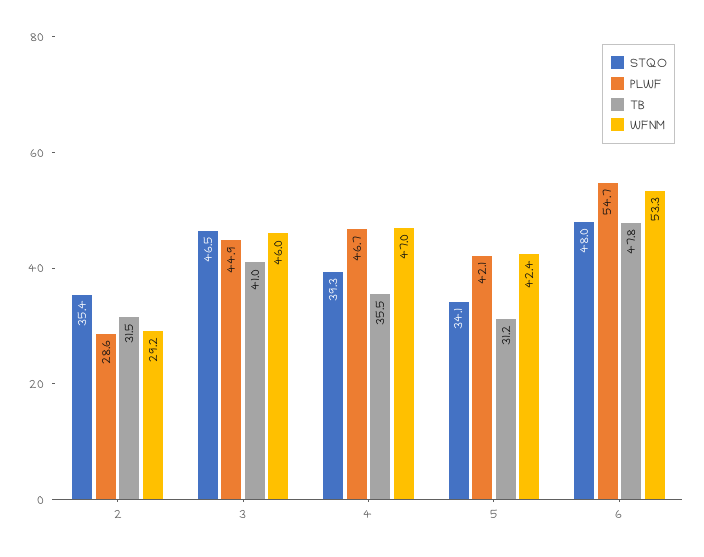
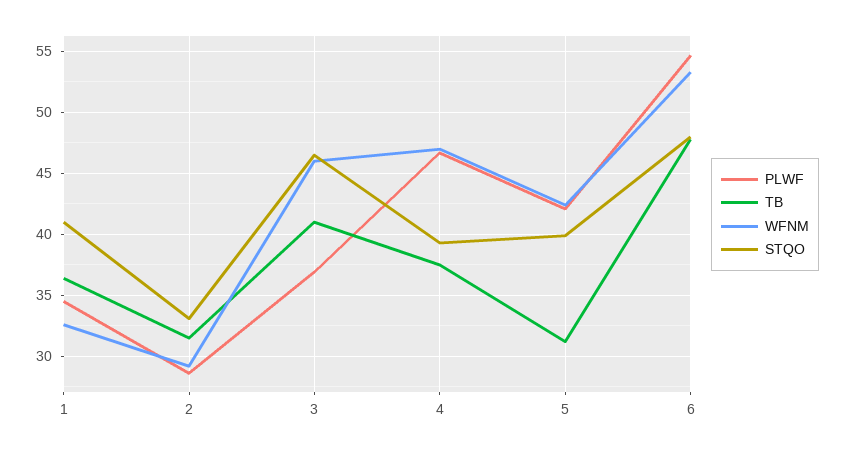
  {
    "STQO": {
-     "2": 35.4,
+     "2": 33,
      "3": 46.5,
      "4": 39.3,
-     "5": 34.1,
+     "5": 40,
-     "6": 48
+     "6": 48,
+     "1": 41
    },
    "PLWF": {
      "2": 28.6,
-     "3": 44.9,
+     "3": 37,
      "4": 46.7,
      "5": 42.1,
-     "6": 54.7
+     "6": 54.7,
+     "1": 34.5
    },
    "TB": {
      "2": 31.5,
      "3": 41,
-     "4": 35.5,
+     "4": 37.5,
      "5": 31.2,
-     "6": 47.8
+     "6": 47.8,
+     "1": 36.5
    },
    "WFNM": {
      "2": 29.2,
      "3": 46,
      "4": 47,
      "5": 42.4,
-     "6": 53.3
+     "6": 53.3,
+     "1": 32.5
    }
  }

